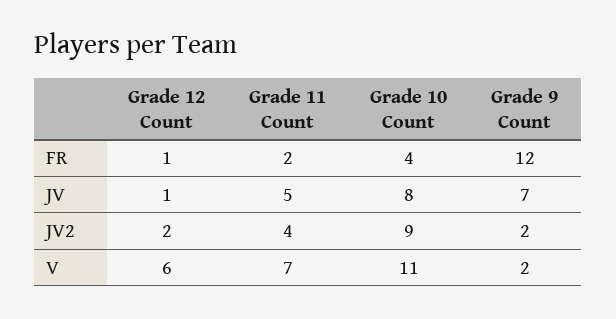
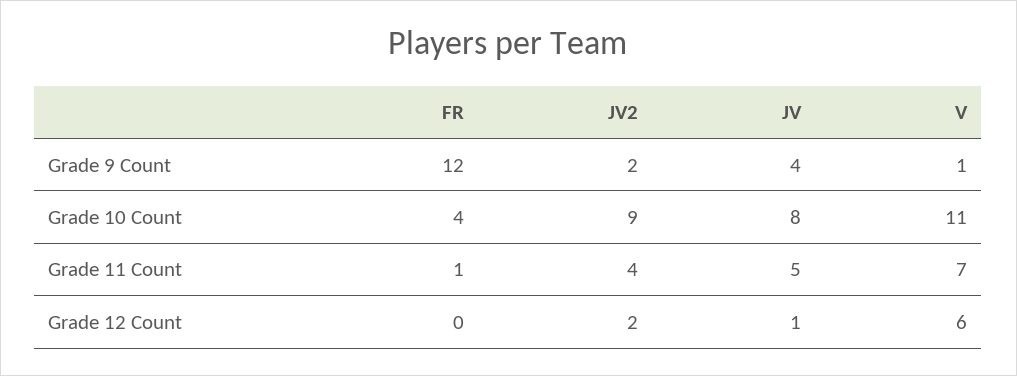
  {
    "Grade 12 Count": {
-     "FR": 1,
+     "FR": 0,
      "JV": 1,
      "JV2": 2,
      "V": 6
    },
    "Grade 11 Count": {
-     "FR": 2,
+     "FR": 1,
      "JV": 5,
      "JV2": 4,
      "V": 7
    },
    "Grade 10 Count": {
      "FR": 4,
      "JV": 8,
      "JV2": 9,
      "V": 11
    },
    "Grade 9 Count": {
      "FR": 12,
-     "JV": 7,
+     "JV": 4,
      "JV2": 2,
-     "V": 2
+     "V": 1
    }
  }

